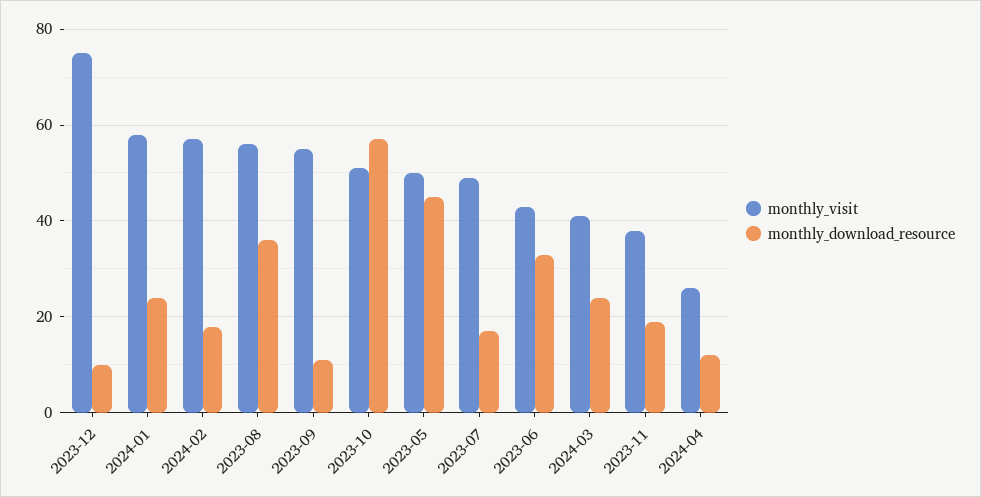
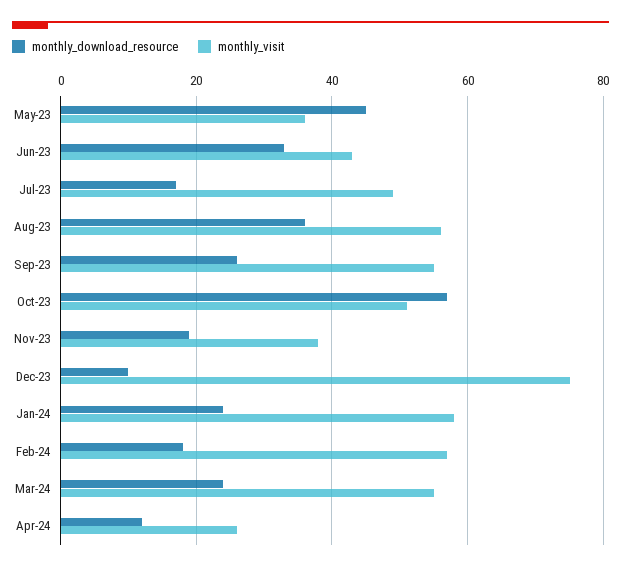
  {
    "monthly_visit": {
      "2023-12": 75,
      "2024-01": 60,
      "2024-02": 55,
      "2023-08": 55,
      "2023-09": 55,
      "2023-10": 50,
-     "2023-05": 50,
+     "2023-05": 35,
      "2023-07": 50,
      "2023-06": 45,
-     "2024-03": 40,
+     "2024-03": 55,
      "2023-11": 40,
      "2024-04": 25
    },
    "monthly_download_resource": {
      "2023-12": 10,
      "2024-01": 25,
      "2024-02": 20,
      "2023-08": 35,
-     "2023-09": 10,
+     "2023-09": 25,
      "2023-10": 55,
      "2023-05": 45,
      "2023-07": 15,
      "2023-06": 35,
      "2024-03": 25,
      "2023-11": 20,
      "2024-04": 10
    }
  }

